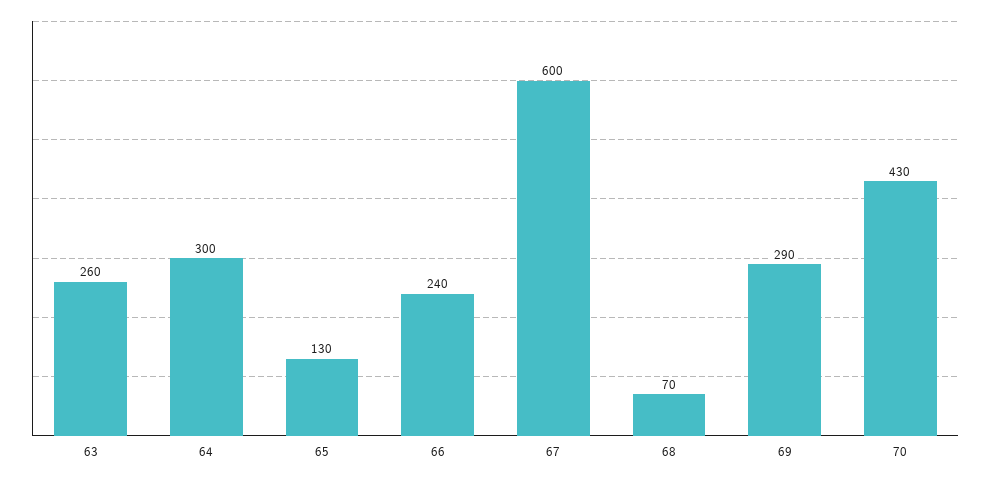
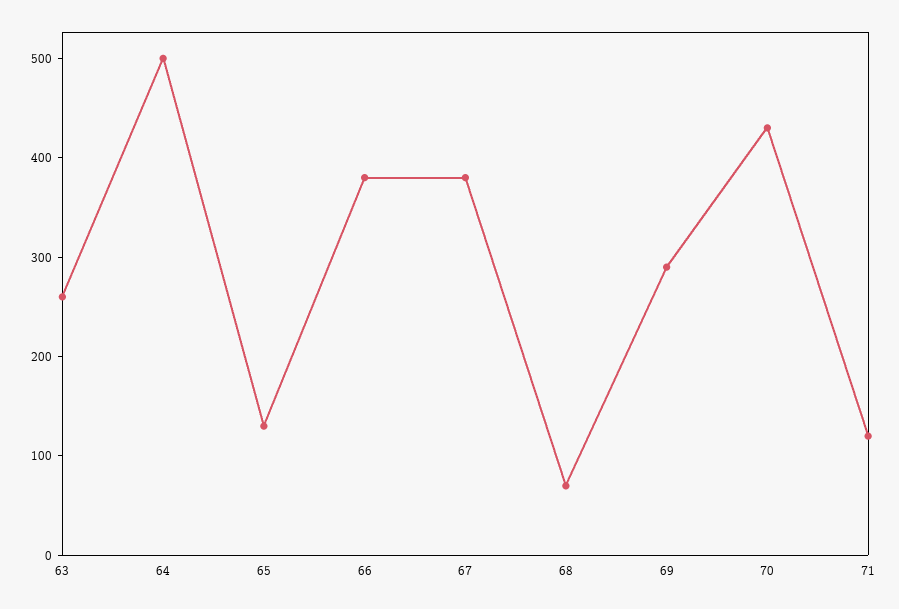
  {
    "63": 260,
-   "64": 300,
+   "64": 500,
    "65": 130,
-   "66": 240,
+   "66": 380,
-   "67": 600,
+   "67": 380,
    "68": 70,
    "69": 290,
-   "70": 430
+   "70": 430,
+   "71": 120
  }

